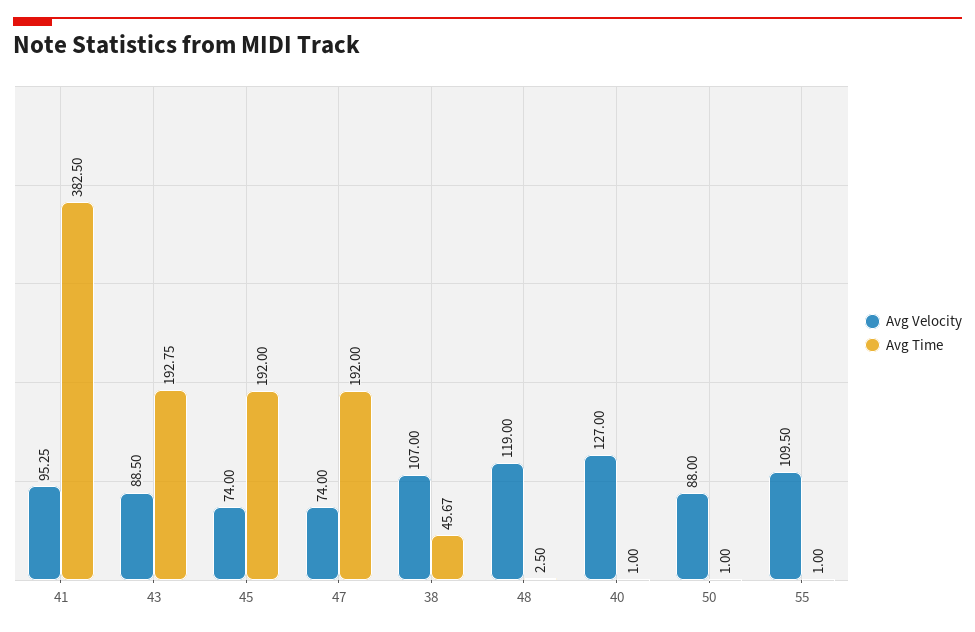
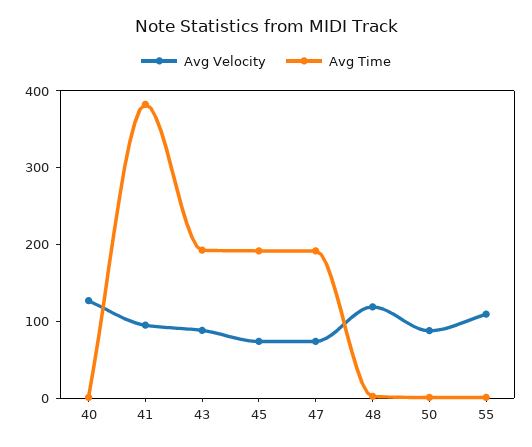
  {
    "Avg Velocity": {
      "41": 95.25,
      "43": 88.5,
      "45": 74,
      "47": 74,
-     "38": 107,
      "48": 119,
      "40": 127,
      "50": 88,
      "55": 109.5
    },
    "Avg Time": {
      "41": 382.5,
      "43": 192.75,
      "45": 192,
      "47": 192,
-     "38": 45.67,
      "48": 2.5,
      "40": 1,
      "50": 1,
      "55": 1
    }
  }

